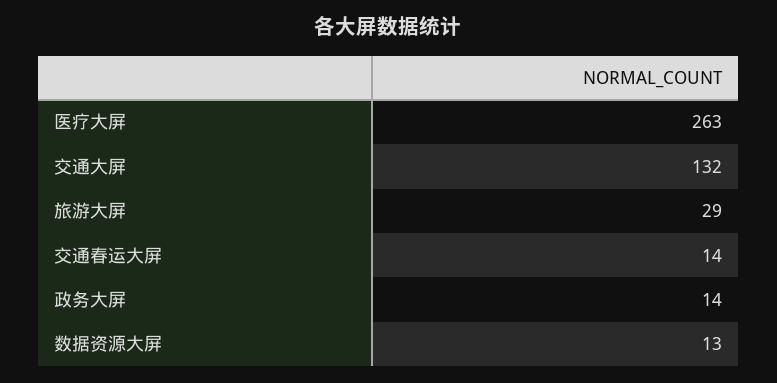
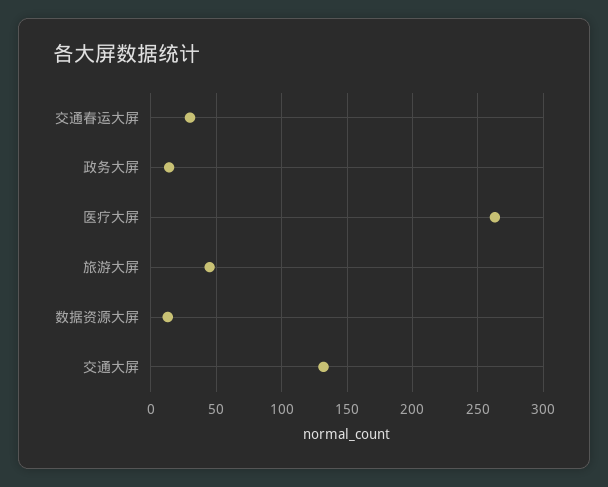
  {
    "医疗大屏": 263,
    "交通大屏": 132,
-   "旅游大屏": 29,
+   "旅游大屏": 45,
-   "交通春运大屏": 14,
+   "交通春运大屏": 30,
    "政务大屏": 14,
    "数据资源大屏": 13
  }

